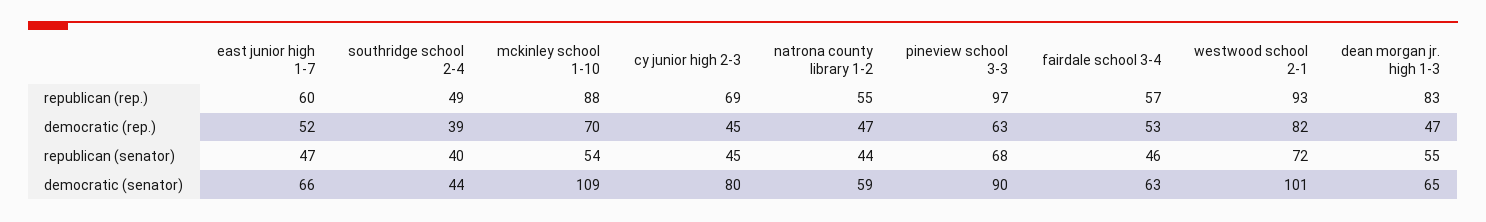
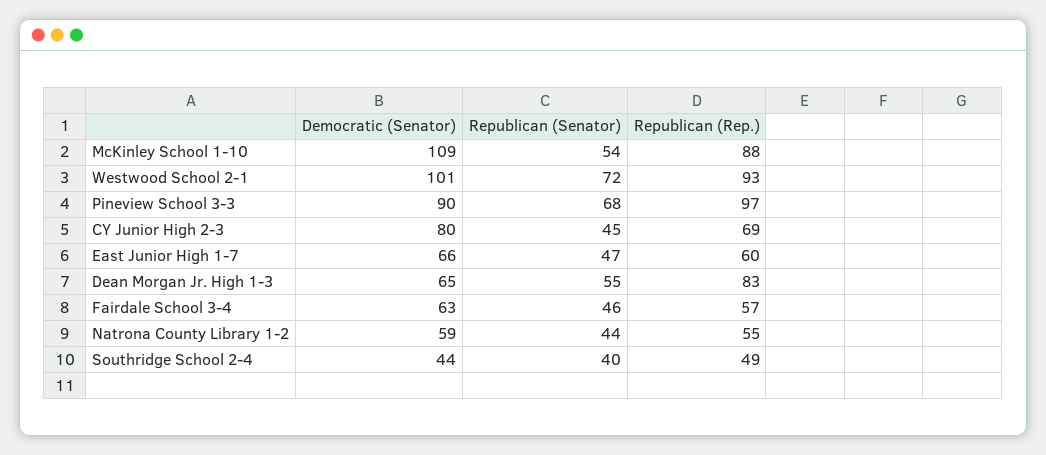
  {
    "east junior high 1-7": {
      "republican (rep.)": 60,
-     "democratic (rep.)": 52,
      "republican (senator)": 47,
      "democratic (senator)": 66
    },
    "southridge school 2-4": {
      "republican (rep.)": 49,
-     "democratic (rep.)": 39,
      "republican (senator)": 40,
      "democratic (senator)": 44
    },
    "mckinley school 1-10": {
      "republican (rep.)": 88,
-     "democratic (rep.)": 70,
      "republican (senator)": 54,
      "democratic (senator)": 109
    },
    "cy junior high 2-3": {
      "republican (rep.)": 69,
-     "democratic (rep.)": 45,
      "republican (senator)": 45,
      "democratic (senator)": 80
    },
    "natrona county library 1-2": {
      "republican (rep.)": 55,
-     "democratic (rep.)": 47,
      "republican (senator)": 44,
      "democratic (senator)": 59
    },
    "pineview school 3-3": {
      "republican (rep.)": 97,
-     "democratic (rep.)": 63,
      "republican (senator)": 68,
      "democratic (senator)": 90
    },
    "fairdale school 3-4": {
      "republican (rep.)": 57,
-     "democratic (rep.)": 53,
      "republican (senator)": 46,
      "democratic (senator)": 63
    },
    "westwood school 2-1": {
      "republican (rep.)": 93,
-     "democratic (rep.)": 82,
      "republican (senator)": 72,
      "democratic (senator)": 101
    },
    "dean morgan jr. high 1-3": {
      "republican (rep.)": 83,
-     "democratic (rep.)": 47,
      "republican (senator)": 55,
      "democratic (senator)": 65
    }
  }

